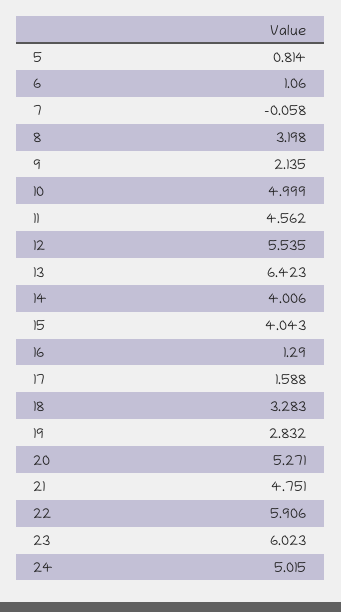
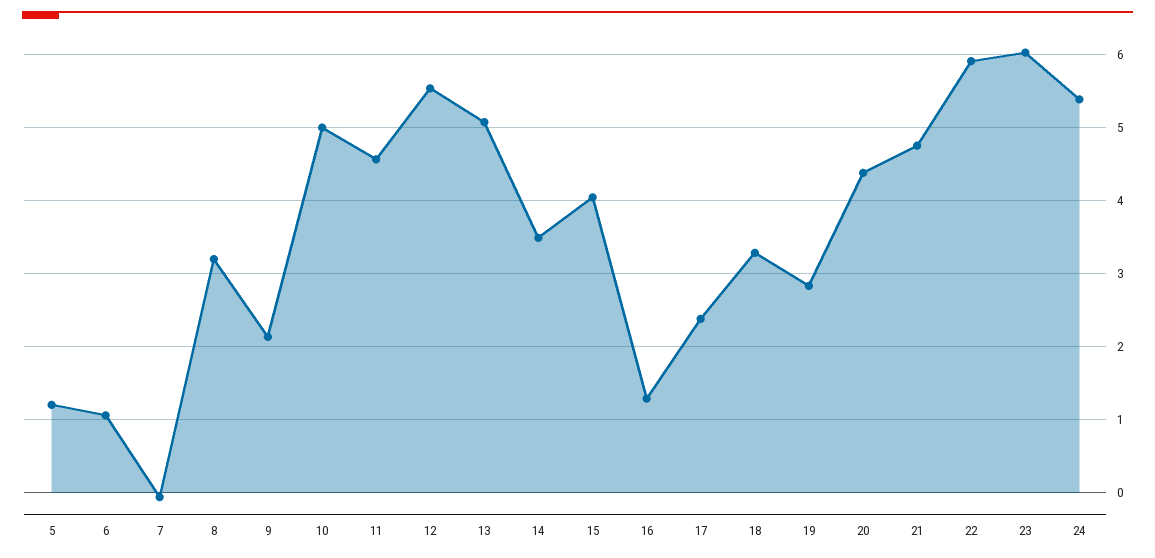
  {
-   "5": 0.814,
+   "5": 1.2,
    "6": 1.06,
    "7": -0.058,
    "8": 3.198,
    "9": 2.135,
    "10": 4.999,
    "11": 4.562,
    "12": 5.535,
-   "13": 6.423,
+   "13": 5.1,
-   "14": 4.006,
+   "14": 3.5,
    "15": 4.043,
    "16": 1.29,
-   "17": 1.588,
+   "17": 2.4,
    "18": 3.283,
    "19": 2.832,
-   "20": 5.271,
+   "20": 4.4,
    "21": 4.751,
    "22": 5.906,
    "23": 6.023,
-   "24": 5.015
+   "24": 5.4
  }

